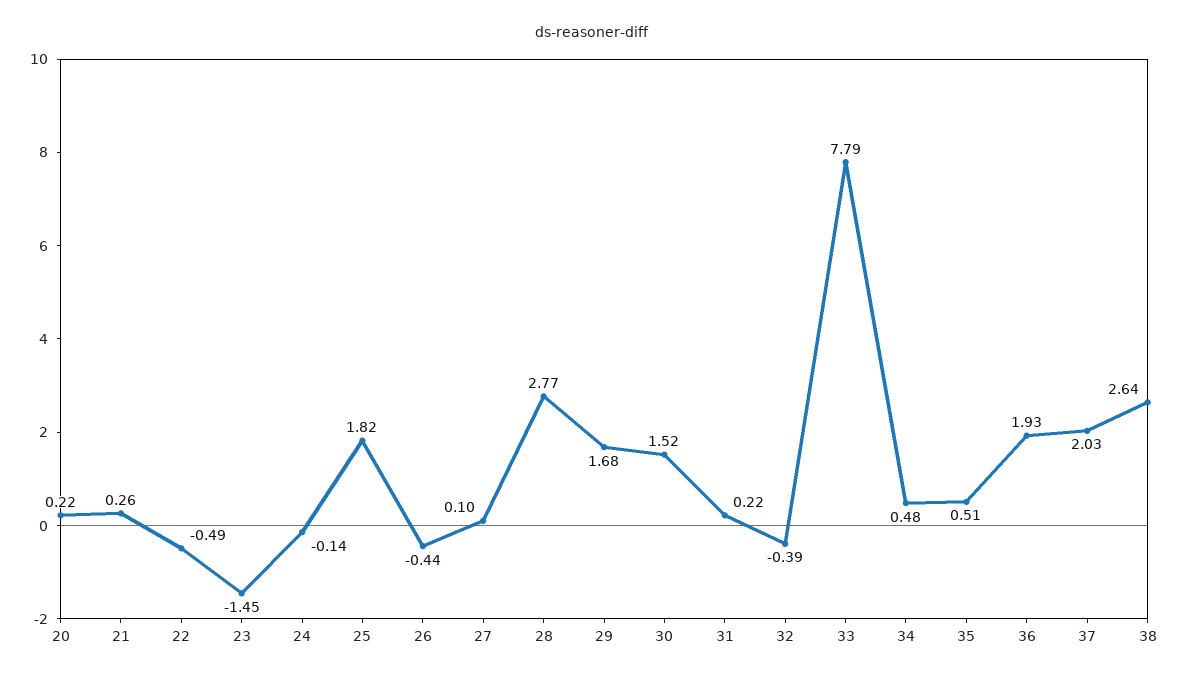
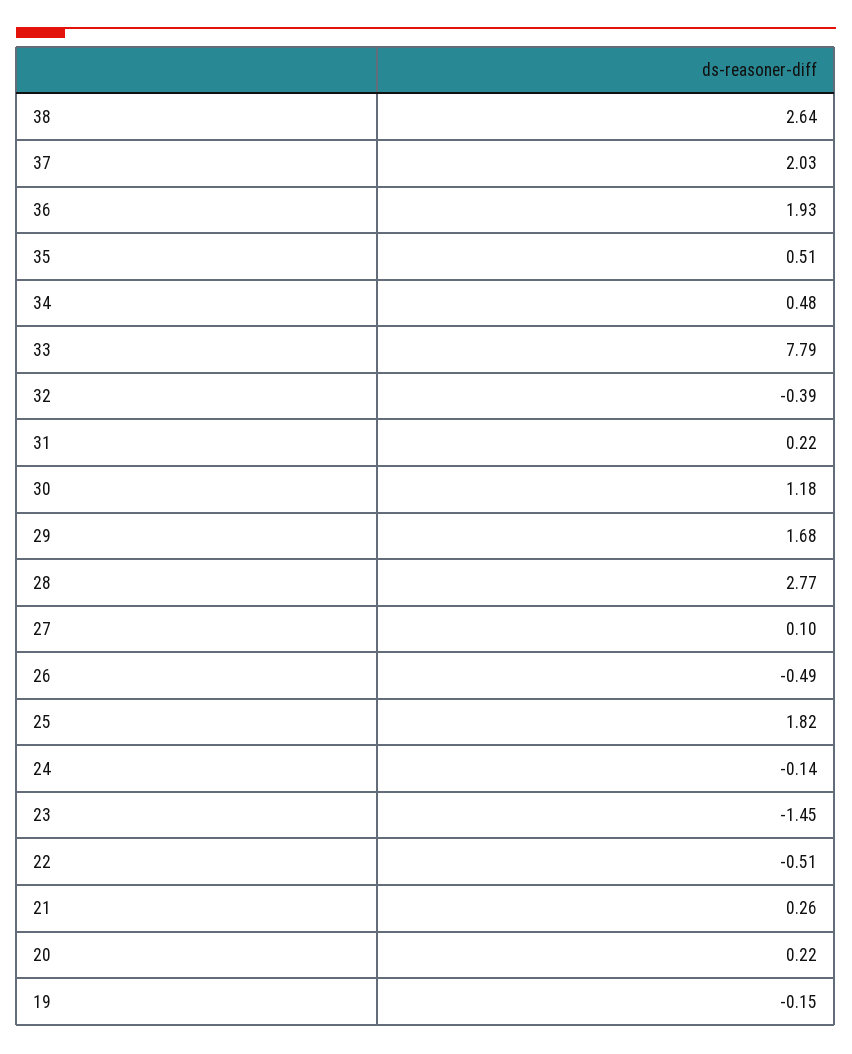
  {
    "20": 0.22,
    "21": 0.26,
-   "22": -0.49,
+   "22": -0.51,
    "23": -1.45,
    "24": -0.14,
    "25": 1.82,
-   "26": -0.44,
+   "26": -0.49,
    "27": 0.1,
    "28": 2.77,
    "29": 1.68,
-   "30": 1.52,
+   "30": 1.18,
    "31": 0.22,
    "32": -0.39,
    "33": 7.79,
    "34": 0.48,
    "35": 0.51,
    "36": 1.93,
    "37": 2.03,
-   "38": 2.64
+   "38": 2.64,
+   "19": -0.15
  }

